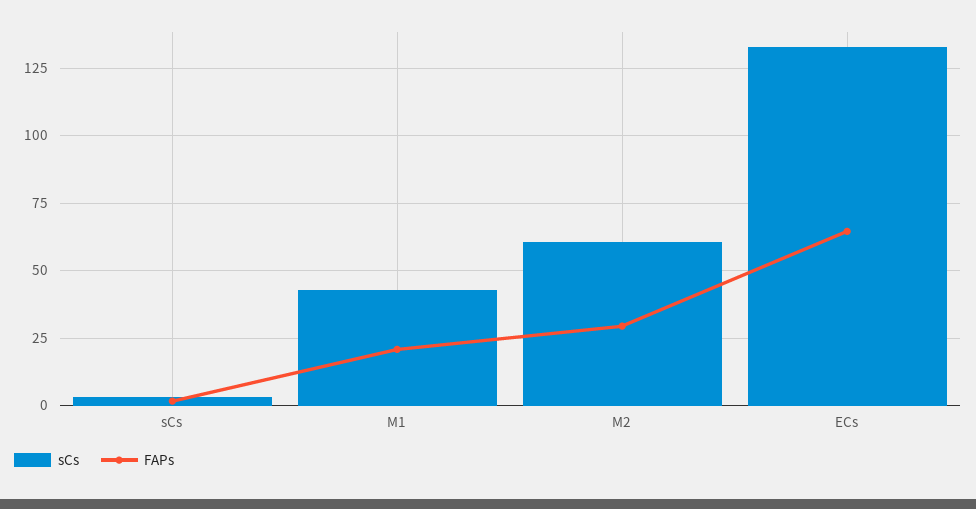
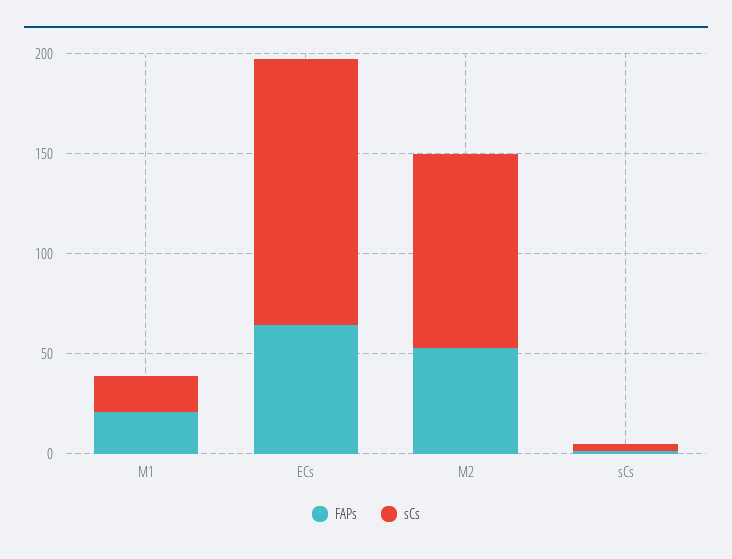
  {
    "sCs": {
      "sCs": 2.5,
-     "M1": 42.5,
+     "M1": 20,
-     "M2": 60,
+     "M2": 100,
      "ECs": 132.5
    },
    "FAPs": {
      "sCs": 2.5,
      "M1": 20,
-     "M2": 30,
+     "M2": 50,
      "ECs": 65
    }
  }

